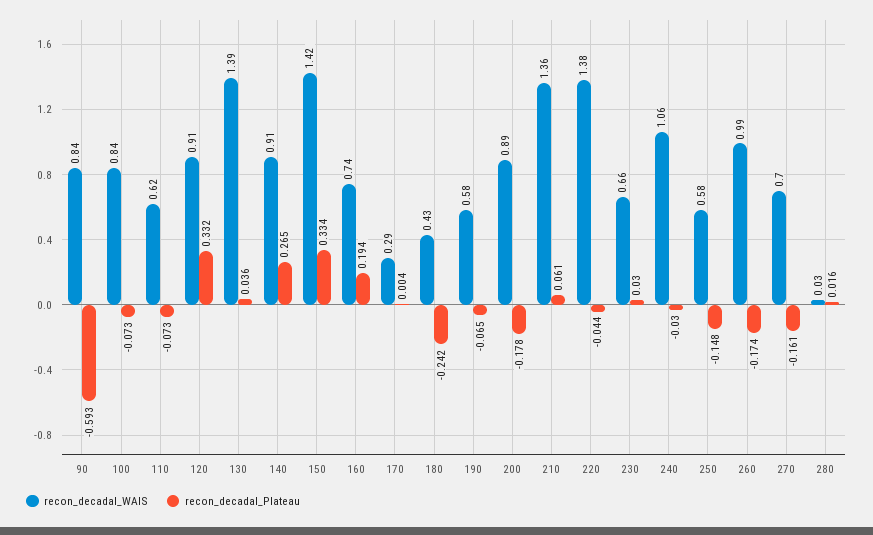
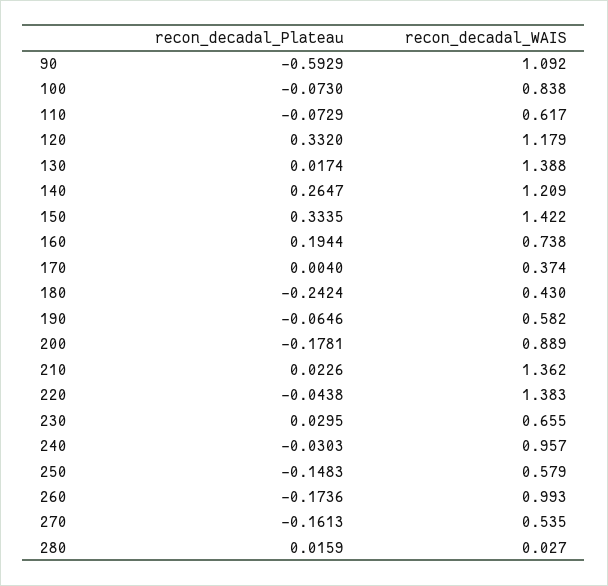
  {
    "recon_decadal_WAIS": {
-     "90": 0.84,
+     "90": 1.092,
      "100": 0.838,
      "110": 0.617,
-     "120": 0.91,
+     "120": 1.179,
      "130": 1.388,
-     "140": 0.91,
+     "140": 1.209,
      "150": 1.422,
      "160": 0.738,
-     "170": 0.29,
+     "170": 0.374,
      "180": 0.43,
      "190": 0.582,
      "200": 0.889,
      "210": 1.362,
      "220": 1.383,
      "230": 0.655,
-     "240": 1.06,
+     "240": 0.957,
      "250": 0.579,
      "260": 0.993,
-     "270": 0.7,
+     "270": 0.535,
      "280": 0.027
    },
    "recon_decadal_Plateau": {
      "90": -0.5929,
      "100": -0.073,
      "110": -0.0729,
      "120": 0.332,
-     "130": 0.036,
+     "130": 0.0174,
      "140": 0.2647,
      "150": 0.3335,
      "160": 0.1944,
      "170": 0.004,
      "180": -0.2424,
      "190": -0.0646,
      "200": -0.1781,
-     "210": 0.061,
+     "210": 0.0226,
      "220": -0.0438,
      "230": 0.0295,
      "240": -0.0303,
      "250": -0.1483,
      "260": -0.1736,
      "270": -0.1613,
      "280": 0.0159
    }
  }

